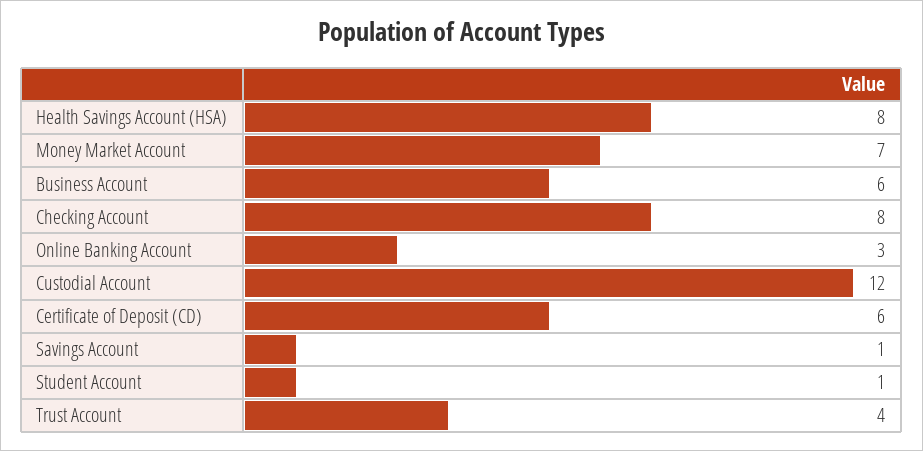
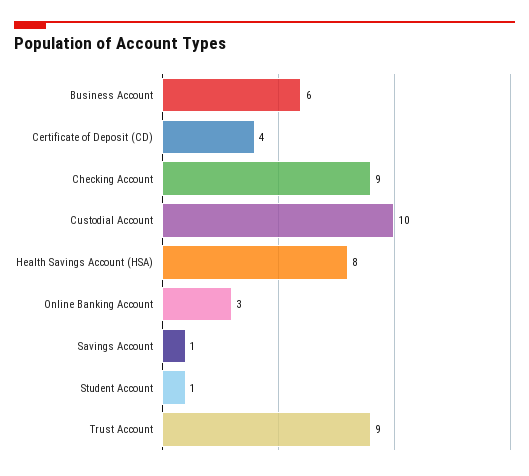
  {
    "Health Savings Account (HSA)": 8,
-   "Money Market Account": 7,
    "Business Account": 6,
-   "Checking Account": 8,
+   "Checking Account": 9,
    "Online Banking Account": 3,
-   "Custodial Account": 12,
+   "Custodial Account": 10,
-   "Certificate of Deposit (CD)": 6,
+   "Certificate of Deposit (CD)": 4,
    "Savings Account": 1,
    "Student Account": 1,
-   "Trust Account": 4
+   "Trust Account": 9
  }

